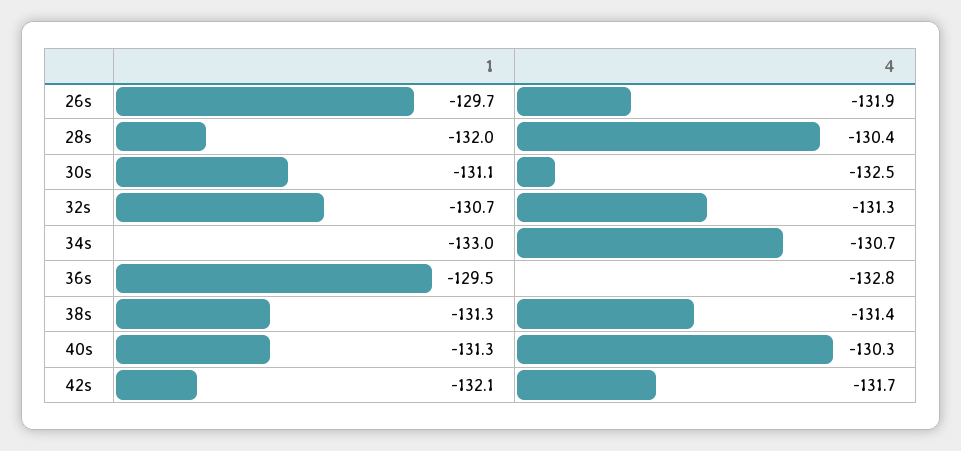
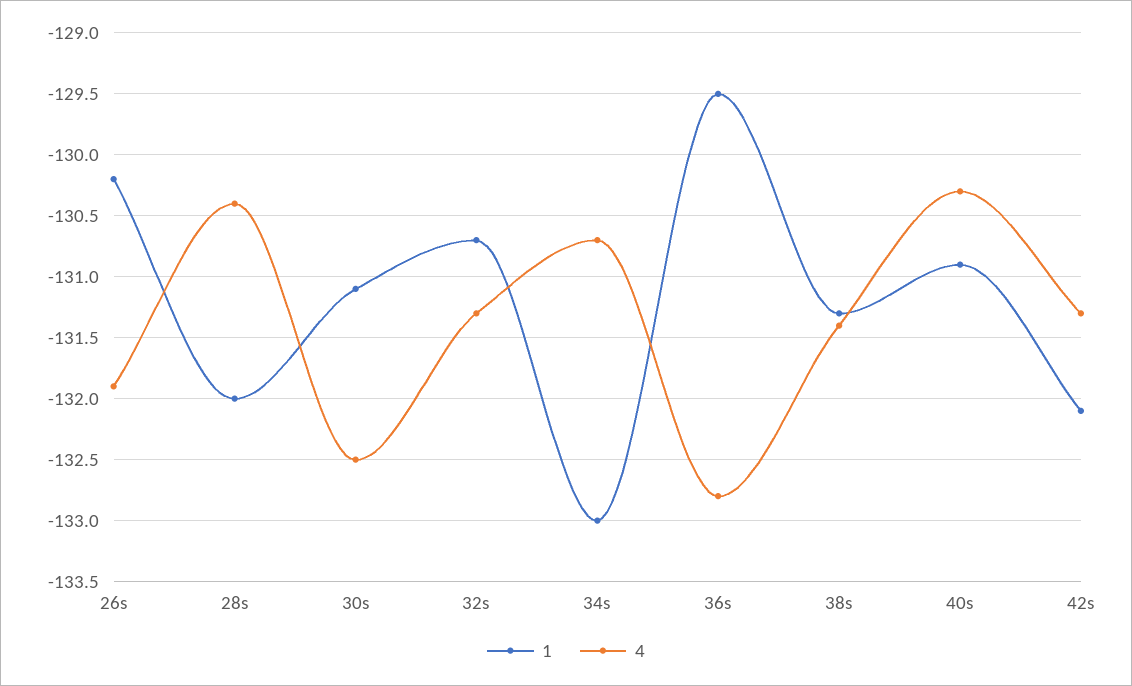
  {
    "1": {
-     "26s": -129.7,
+     "26s": -130.2,
      "28s": -132,
      "30s": -131.1,
      "32s": -130.7,
      "34s": -133,
      "36s": -129.5,
      "38s": -131.3,
-     "40s": -131.3,
+     "40s": -130.9,
      "42s": -132.1
    },
    "4": {
      "26s": -131.9,
      "28s": -130.4,
      "30s": -132.5,
      "32s": -131.3,
      "34s": -130.7,
      "36s": -132.8,
      "38s": -131.4,
      "40s": -130.3,
-     "42s": -131.7
+     "42s": -131.3
    }
  }

